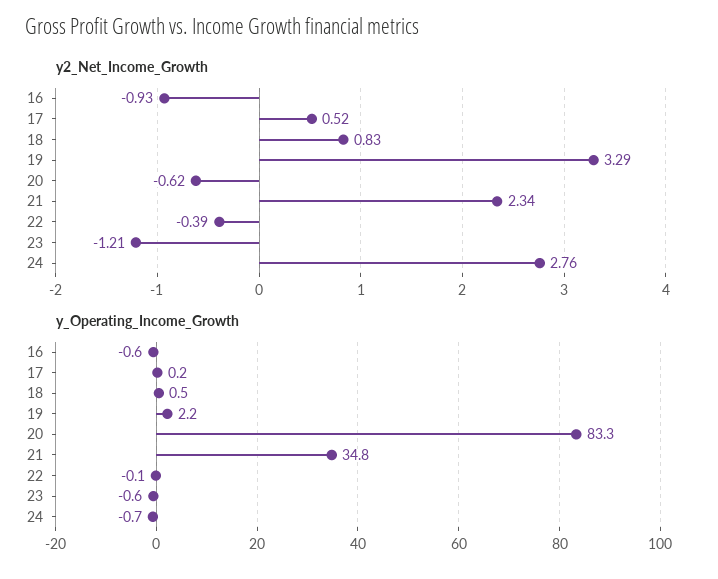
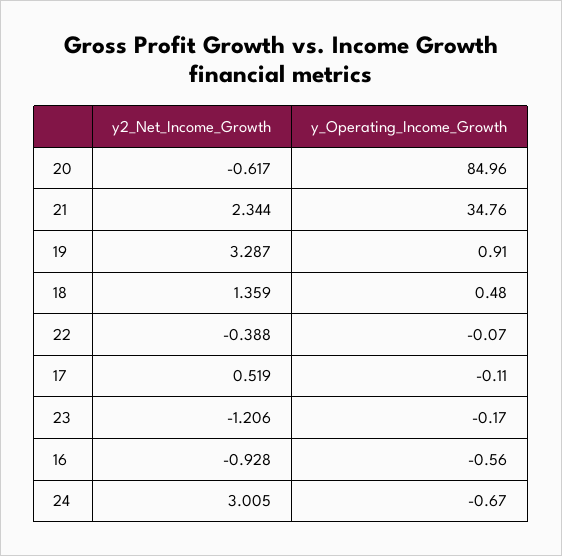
  {
    "y2_Net_Income_Growth": {
      "16": -0.928,
      "17": 0.519,
-     "18": 0.83,
+     "18": 1.359,
      "19": 3.287,
      "20": -0.617,
      "21": 2.344,
      "22": -0.388,
      "23": -1.206,
-     "24": 2.76
+     "24": 3.005
    },
    "y_Operating_Income_Growth": {
      "16": -0.56,
-     "17": 0.2,
+     "17": -0.11,
      "18": 0.48,
-     "19": 2.2,
+     "19": 0.91,
-     "20": 83.3,
+     "20": 84.96,
      "21": 34.76,
      "22": -0.07,
-     "23": -0.6,
+     "23": -0.17,
      "24": -0.67
    }
  }

